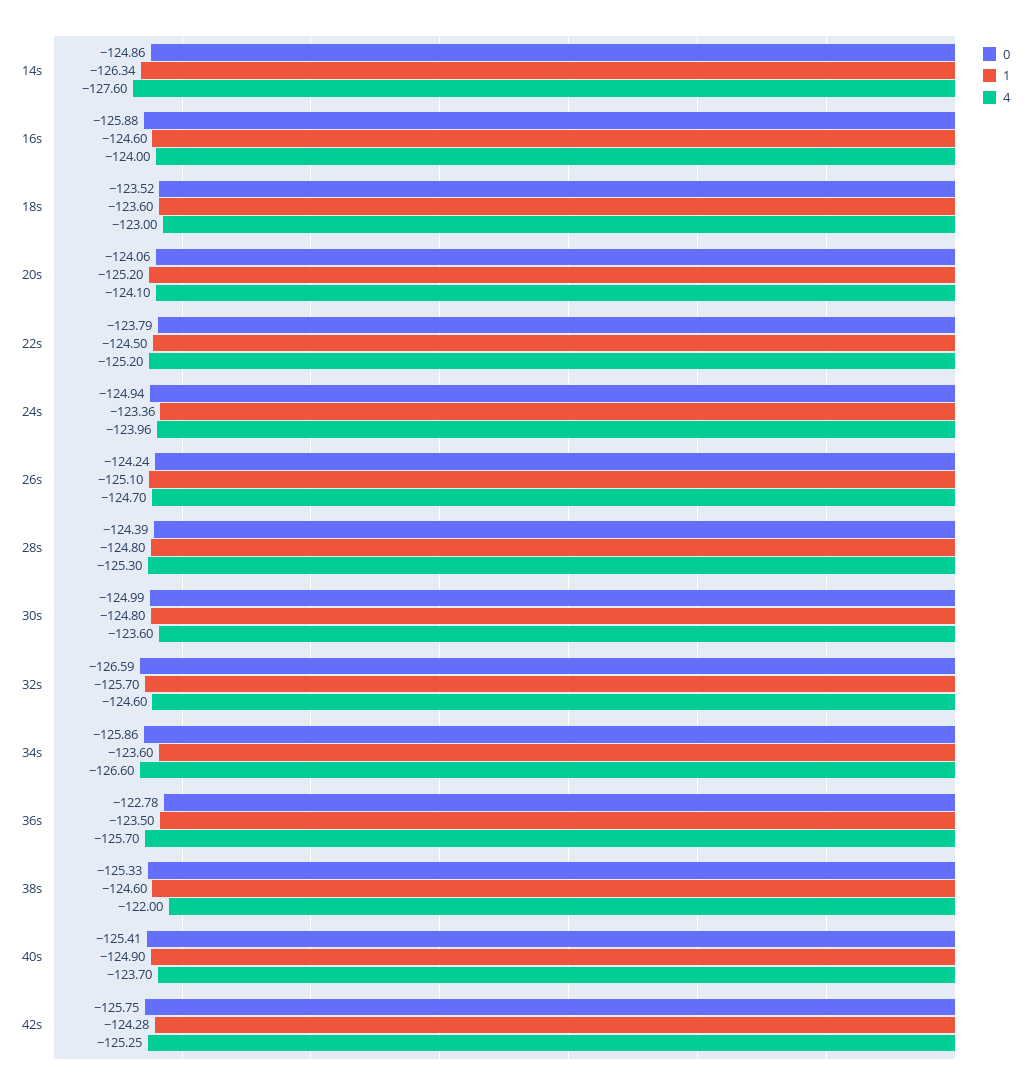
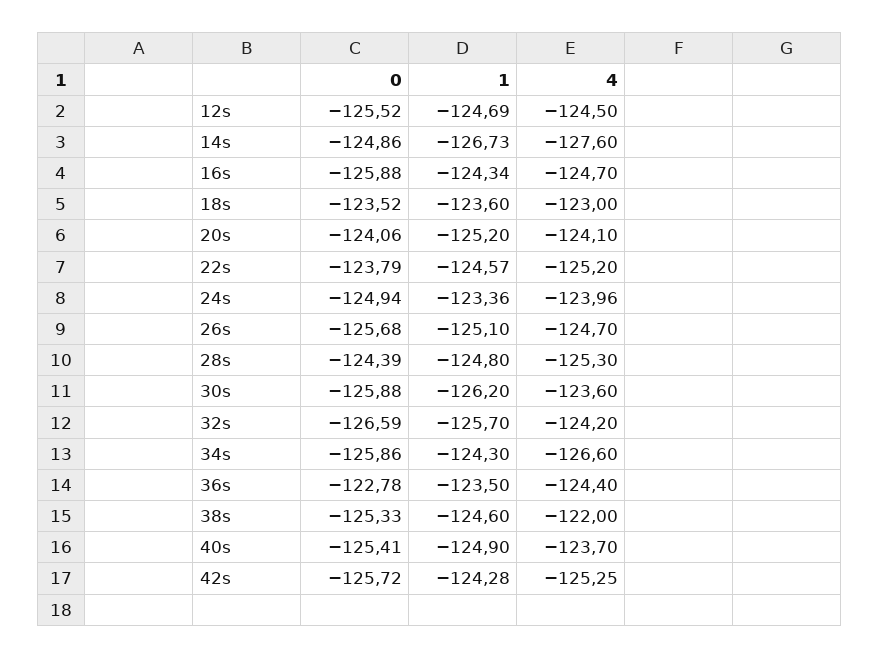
  {
    "0": {
      "14s": -124.86,
      "16s": -125.88,
      "18s": -123.52,
      "20s": -124.06,
      "22s": -123.79,
      "24s": -124.94,
-     "26s": -124.24,
+     "26s": -125.68,
      "28s": -124.39,
-     "30s": -124.99,
+     "30s": -125.88,
      "32s": -126.59,
      "34s": -125.86,
      "36s": -122.78,
      "38s": -125.33,
      "40s": -125.41,
-     "42s": -125.75
+     "42s": -125.72,
+     "12s": -125.52
    },
    "1": {
-     "14s": -126.34,
+     "14s": -126.73,
-     "16s": -124.6,
+     "16s": -124.34,
      "18s": -123.6,
      "20s": -125.2,
-     "22s": -124.5,
+     "22s": -124.57,
      "24s": -123.36,
      "26s": -125.1,
      "28s": -124.8,
-     "30s": -124.8,
+     "30s": -126.2,
      "32s": -125.7,
-     "34s": -123.6,
+     "34s": -124.3,
      "36s": -123.5,
      "38s": -124.6,
      "40s": -124.9,
-     "42s": -124.28
+     "42s": -124.28,
+     "12s": -124.69
    },
    "4": {
      "14s": -127.6,
-     "16s": -124,
+     "16s": -124.7,
      "18s": -123,
      "20s": -124.1,
      "22s": -125.2,
      "24s": -123.96,
      "26s": -124.7,
      "28s": -125.3,
      "30s": -123.6,
-     "32s": -124.6,
+     "32s": -124.2,
      "34s": -126.6,
-     "36s": -125.7,
+     "36s": -124.4,
      "38s": -122,
      "40s": -123.7,
-     "42s": -125.25
+     "42s": -125.25,
+     "12s": -124.5
    }
  }

